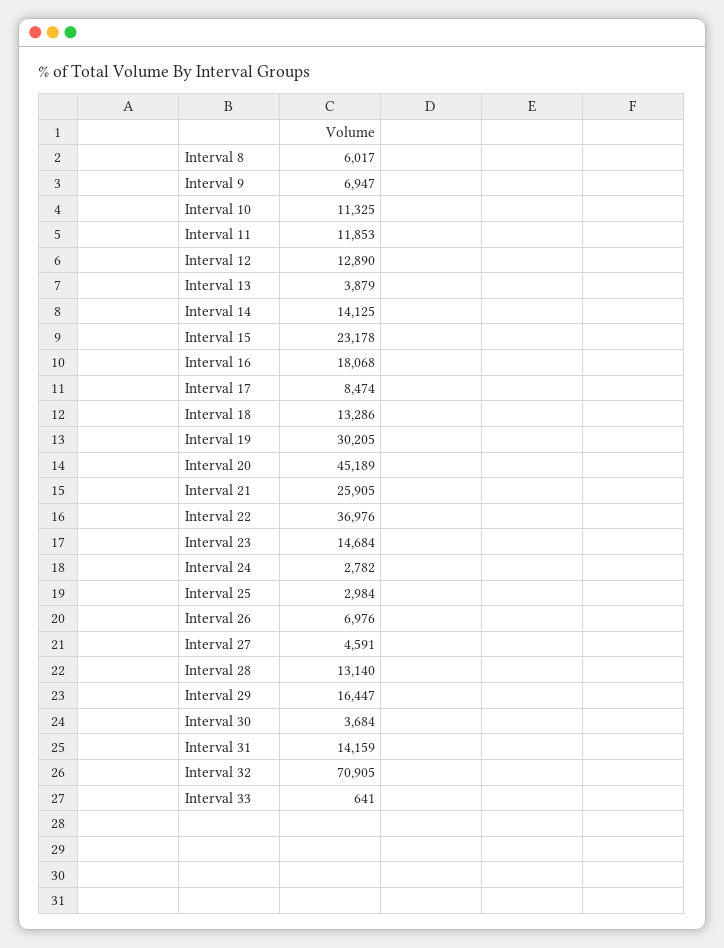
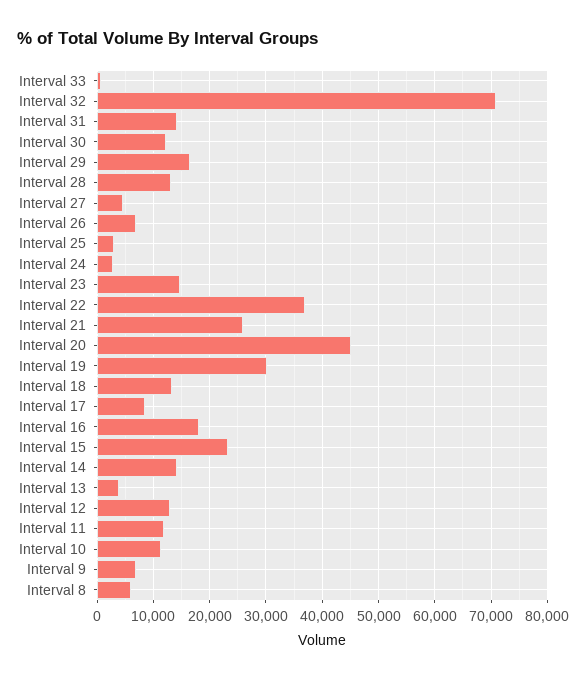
  {
    "Interval 8": 6017,
    "Interval 9": 6947,
    "Interval 10": 11325,
    "Interval 11": 11853,
    "Interval 12": 12890,
    "Interval 13": 3879,
    "Interval 14": 14125,
    "Interval 15": 23178,
    "Interval 16": 18068,
    "Interval 17": 8474,
    "Interval 18": 13286,
    "Interval 19": 30205,
    "Interval 20": 45189,
    "Interval 21": 25905,
    "Interval 22": 36976,
    "Interval 23": 14684,
    "Interval 24": 2782,
    "Interval 25": 2984,
    "Interval 26": 6976,
    "Interval 27": 4591,
    "Interval 28": 13140,
    "Interval 29": 16447,
-   "Interval 30": 3684,
+   "Interval 30": 12000,
    "Interval 31": 14159,
    "Interval 32": 70905,
    "Interval 33": 641
  }

